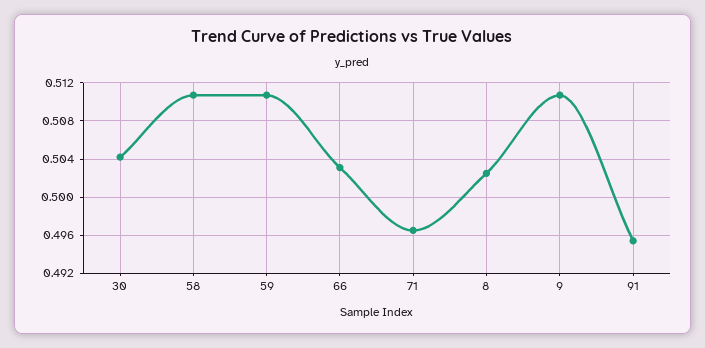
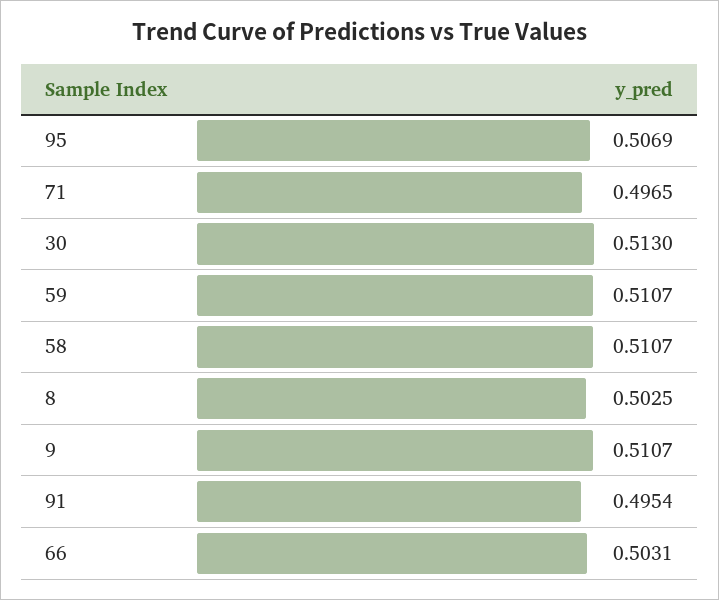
  {
-   "30": 0.504,
+   "30": 0.513,
    "58": 0.5107,
    "59": 0.5107,
    "66": 0.5031,
    "71": 0.4965,
    "8": 0.5025,
    "9": 0.5107,
-   "91": 0.4954
+   "91": 0.4954,
+   "95": 0.5069
  }

